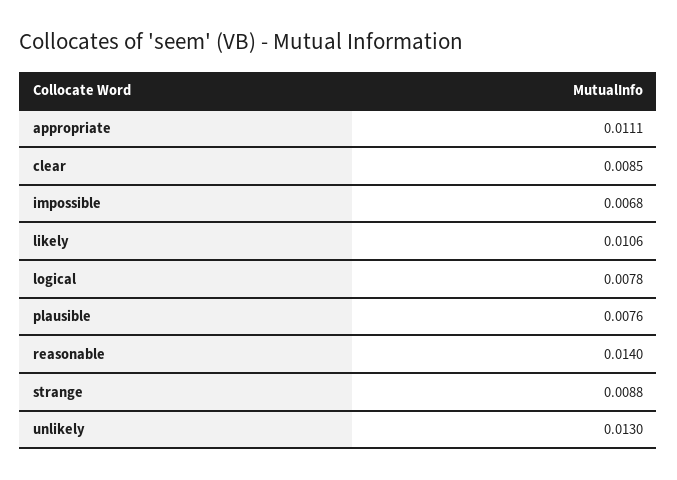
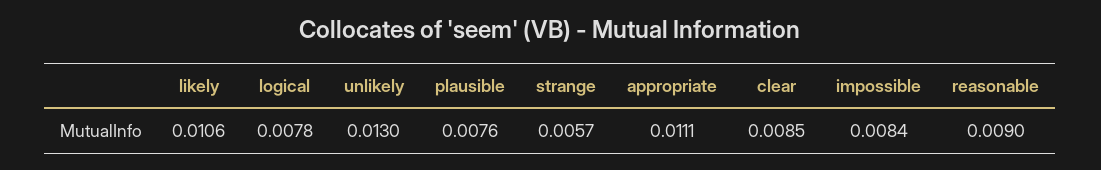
  {
    "appropriate": 0.0111,
    "clear": 0.0085,
-   "impossible": 0.0068,
+   "impossible": 0.0084,
    "likely": 0.0106,
    "logical": 0.0078,
    "plausible": 0.0076,
-   "reasonable": 0.014,
+   "reasonable": 0.009,
-   "strange": 0.0088,
+   "strange": 0.0057,
    "unlikely": 0.013
  }

